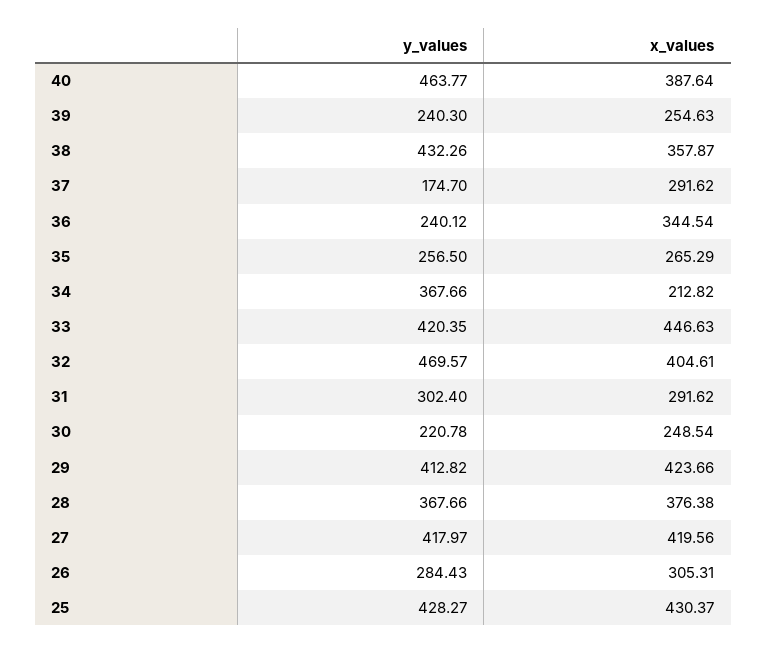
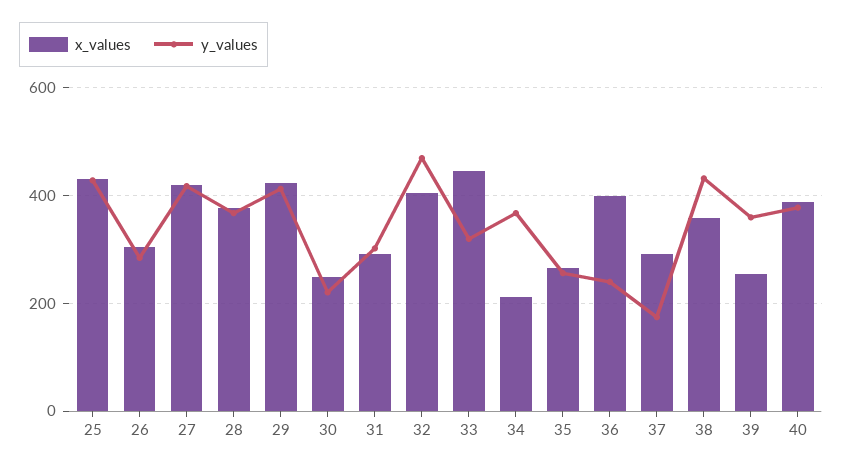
  {
    "y_values": {
-     "40": 463.77,
+     "40": 380,
-     "39": 240.3,
+     "39": 360,
      "38": 432.26,
      "37": 174.7,
      "36": 240.12,
      "35": 256.5,
      "34": 367.66,
-     "33": 420.35,
+     "33": 320,
      "32": 469.57,
      "31": 302.4,
      "30": 220.78,
      "29": 412.82,
      "28": 367.66,
      "27": 417.97,
      "26": 284.43,
      "25": 428.27
    },
    "x_values": {
      "40": 387.64,
      "39": 254.63,
      "38": 357.87,
      "37": 291.62,
-     "36": 344.54,
+     "36": 400,
      "35": 265.29,
      "34": 212.82,
      "33": 446.63,
      "32": 404.61,
      "31": 291.62,
      "30": 248.54,
      "29": 423.66,
      "28": 376.38,
      "27": 419.56,
      "26": 305.31,
      "25": 430.37
    }
  }

